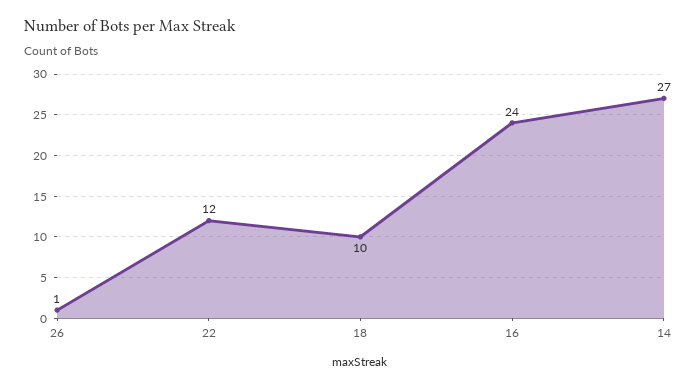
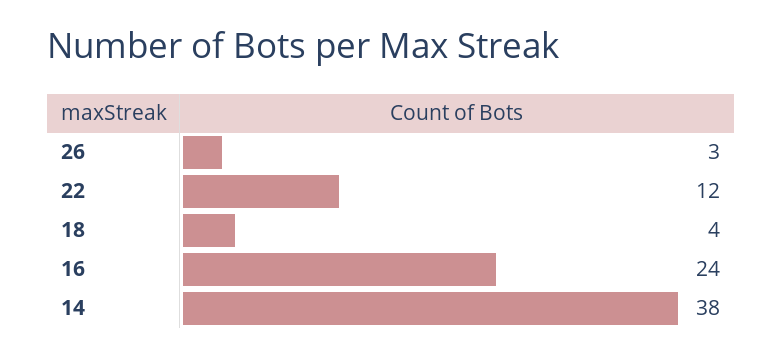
  {
-   "26": 1,
+   "26": 3,
    "22": 12,
-   "18": 10,
+   "18": 4,
    "16": 24,
-   "14": 27
+   "14": 38
  }

